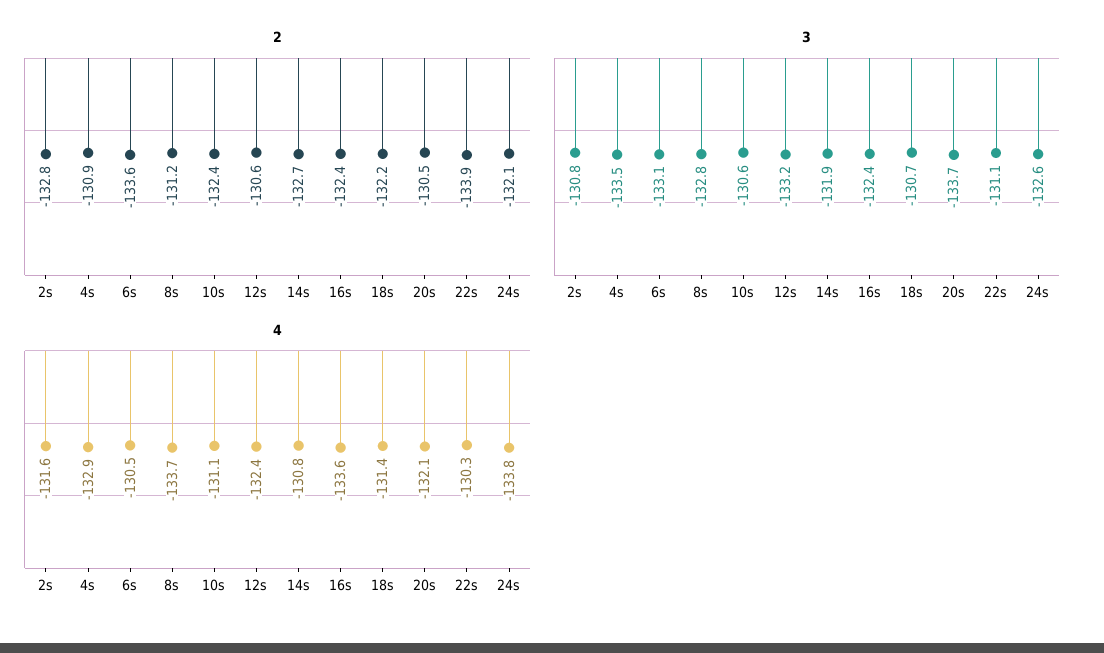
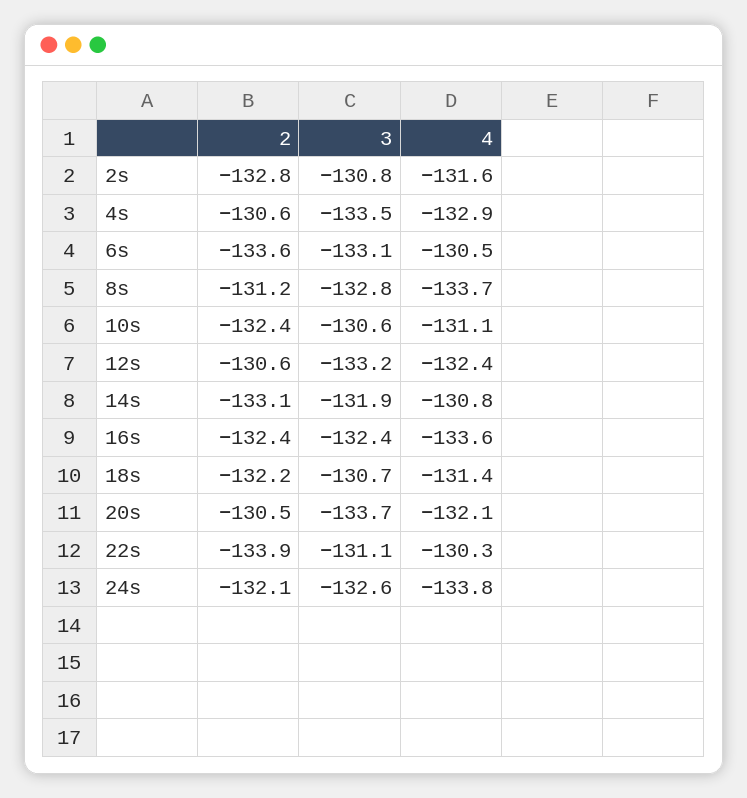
  {
    "2": {
      "2s": -132.8,
-     "4s": -130.9,
+     "4s": -130.6,
      "6s": -133.6,
      "8s": -131.2,
      "10s": -132.4,
      "12s": -130.6,
-     "14s": -132.7,
+     "14s": -133.1,
      "16s": -132.4,
      "18s": -132.2,
      "20s": -130.5,
      "22s": -133.9,
      "24s": -132.1
    },
    "3": {
      "2s": -130.8,
      "4s": -133.5,
      "6s": -133.1,
      "8s": -132.8,
      "10s": -130.6,
      "12s": -133.2,
      "14s": -131.9,
      "16s": -132.4,
      "18s": -130.7,
      "20s": -133.7,
      "22s": -131.1,
      "24s": -132.6
    },
    "4": {
      "2s": -131.6,
      "4s": -132.9,
      "6s": -130.5,
      "8s": -133.7,
      "10s": -131.1,
      "12s": -132.4,
      "14s": -130.8,
      "16s": -133.6,
      "18s": -131.4,
      "20s": -132.1,
      "22s": -130.3,
      "24s": -133.8
    }
  }

